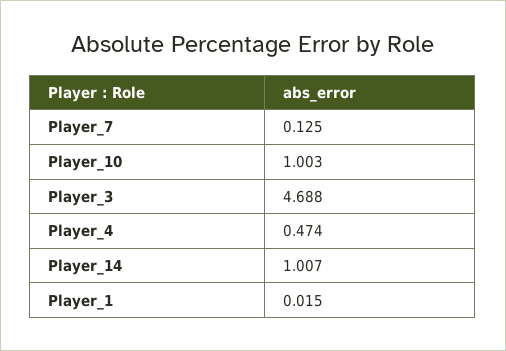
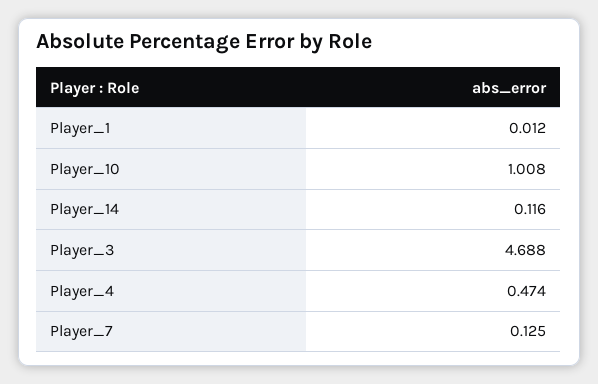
  {
    "Player_7": 0.125,
-   "Player_10": 1.003,
+   "Player_10": 1.008,
    "Player_3": 4.688,
    "Player_4": 0.474,
-   "Player_14": 1.007,
+   "Player_14": 0.116,
-   "Player_1": 0.015
+   "Player_1": 0.012
  }

